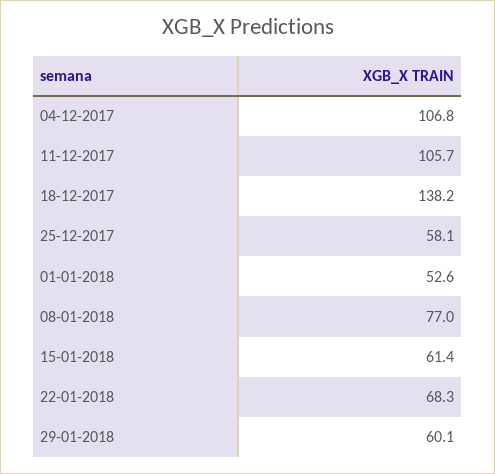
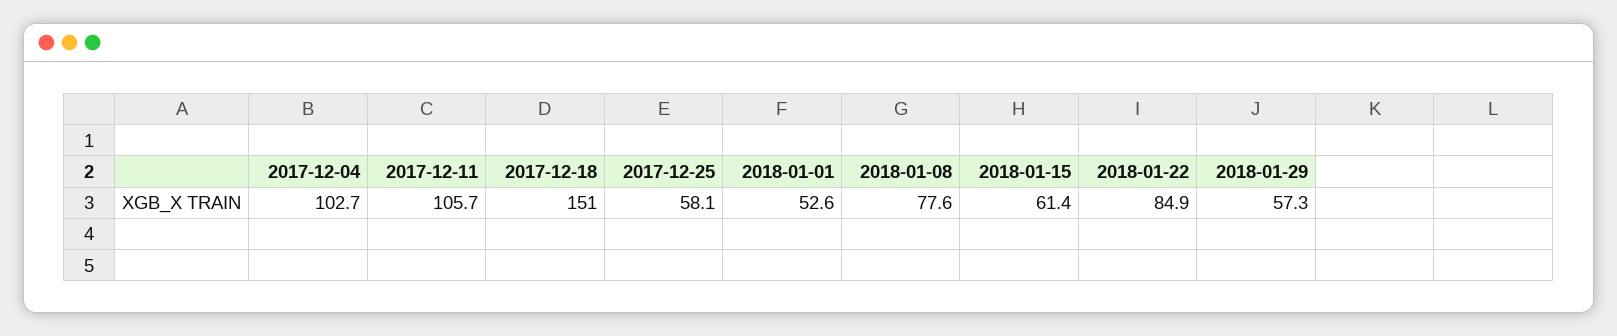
  {
-   "04-12-2017": 106.8,
+   "04-12-2017": 102.7,
    "11-12-2017": 105.7,
-   "18-12-2017": 138.2,
+   "18-12-2017": 151,
    "25-12-2017": 58.1,
    "01-01-2018": 52.6,
-   "08-01-2018": 77,
+   "08-01-2018": 77.6,
    "15-01-2018": 61.4,
-   "22-01-2018": 68.3,
+   "22-01-2018": 84.9,
-   "29-01-2018": 60.1
+   "29-01-2018": 57.3
  }

